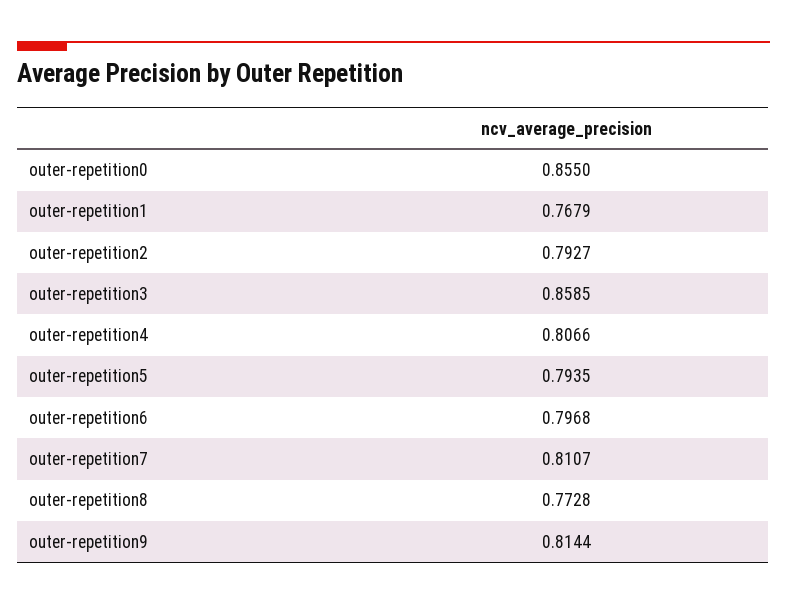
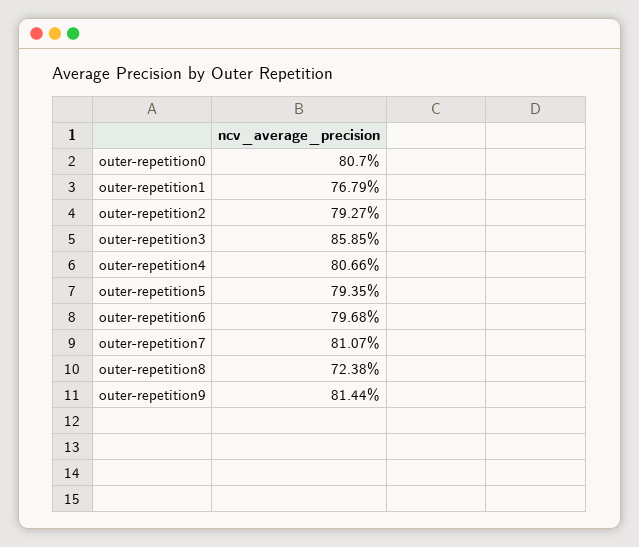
  {
-   "outer-repetition0": 0.855,
+   "outer-repetition0": 0.807,
    "outer-repetition1": 0.7679,
    "outer-repetition2": 0.7927,
    "outer-repetition3": 0.8585,
    "outer-repetition4": 0.8066,
    "outer-repetition5": 0.7935,
    "outer-repetition6": 0.7968,
    "outer-repetition7": 0.8107,
-   "outer-repetition8": 0.7728,
+   "outer-repetition8": 0.7238,
    "outer-repetition9": 0.8144
  }

